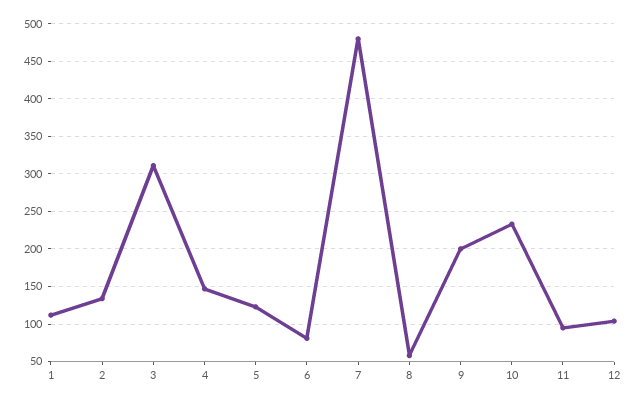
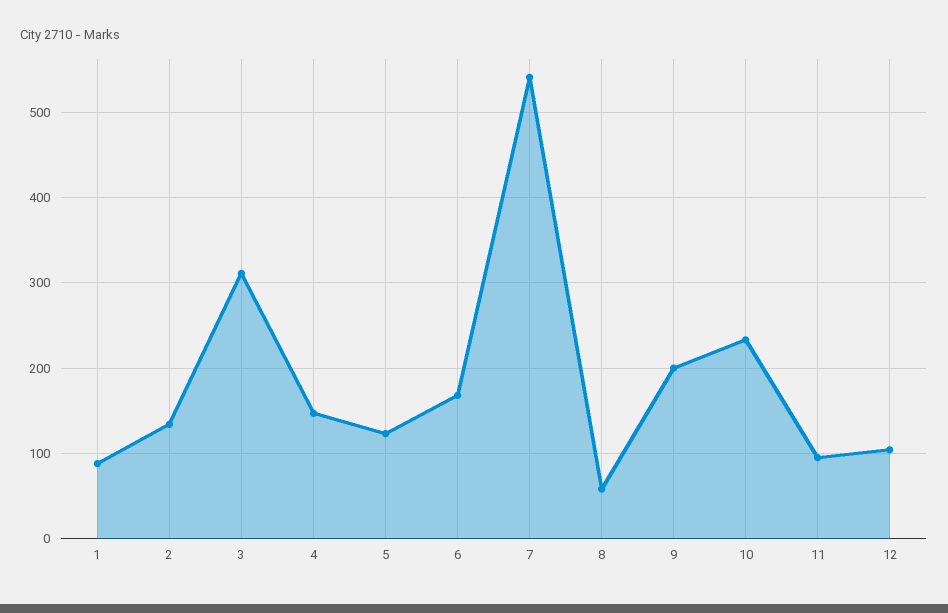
  {
-   "1": 110,
+   "1": 90,
    "2": 130,
    "3": 310,
    "4": 150,
    "5": 120,
-   "6": 80,
+   "6": 170,
-   "7": 480,
+   "7": 540,
    "8": 60,
    "9": 200,
    "10": 230,
    "11": 100,
    "12": 100
  }

